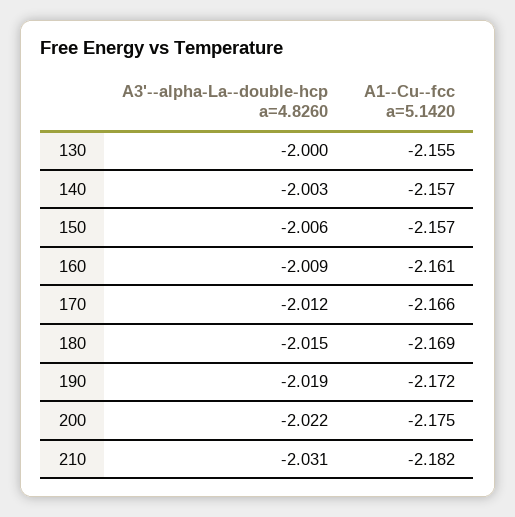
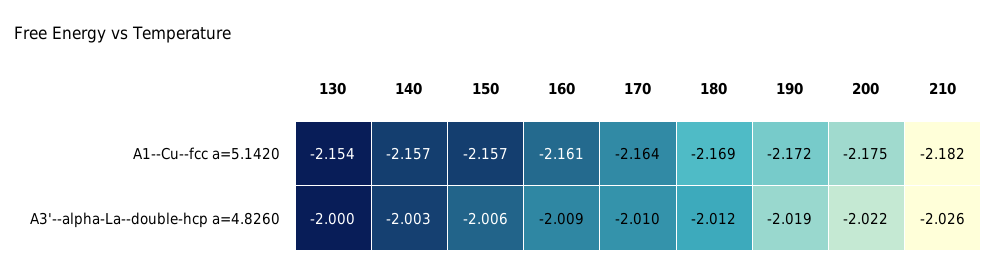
  {
    "A3'--alpha-La--double-hcp a=4.8260": {
      "130": -2,
      "140": -2.003,
      "150": -2.006,
      "160": -2.009,
-     "170": -2.012,
+     "170": -2.01,
-     "180": -2.015,
+     "180": -2.012,
      "190": -2.019,
      "200": -2.022,
-     "210": -2.031
+     "210": -2.026
    },
    "A1--Cu--fcc a=5.1420": {
-     "130": -2.155,
+     "130": -2.154,
      "140": -2.157,
      "150": -2.157,
      "160": -2.161,
-     "170": -2.166,
+     "170": -2.164,
      "180": -2.169,
      "190": -2.172,
      "200": -2.175,
      "210": -2.182
    }
  }

